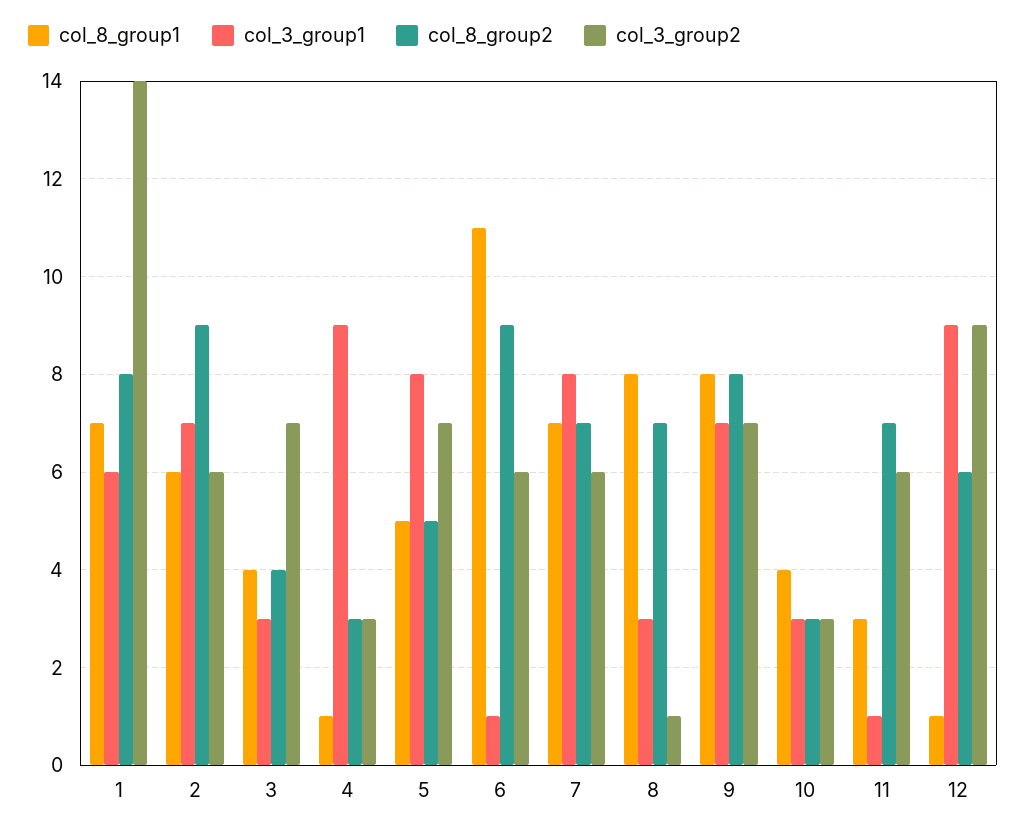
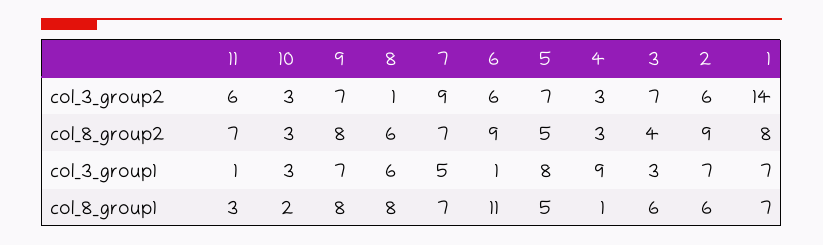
  {
    "col_8_group1": {
      "1": 7,
      "2": 6,
-     "3": 4,
+     "3": 6,
      "4": 1,
      "5": 5,
      "6": 11,
      "7": 7,
      "8": 8,
      "9": 8,
-     "10": 4,
+     "10": 2,
-     "11": 3,
+     "11": 3
-     "12": 1
    },
    "col_3_group1": {
-     "1": 6,
+     "1": 7,
      "2": 7,
      "3": 3,
      "4": 9,
      "5": 8,
      "6": 1,
-     "7": 8,
+     "7": 5,
-     "8": 3,
+     "8": 6,
      "9": 7,
      "10": 3,
-     "11": 1,
+     "11": 1
-     "12": 9
    },
    "col_8_group2": {
      "1": 8,
      "2": 9,
      "3": 4,
      "4": 3,
      "5": 5,
      "6": 9,
      "7": 7,
-     "8": 7,
+     "8": 6,
      "9": 8,
      "10": 3,
-     "11": 7,
+     "11": 7
-     "12": 6
    },
    "col_3_group2": {
      "1": 14,
      "2": 6,
      "3": 7,
      "4": 3,
      "5": 7,
      "6": 6,
-     "7": 6,
+     "7": 9,
      "8": 1,
      "9": 7,
      "10": 3,
-     "11": 6,
+     "11": 6
-     "12": 9
    }
  }

